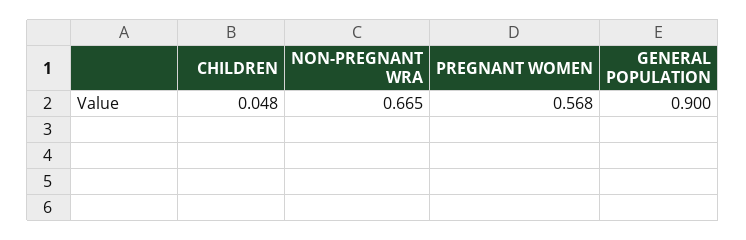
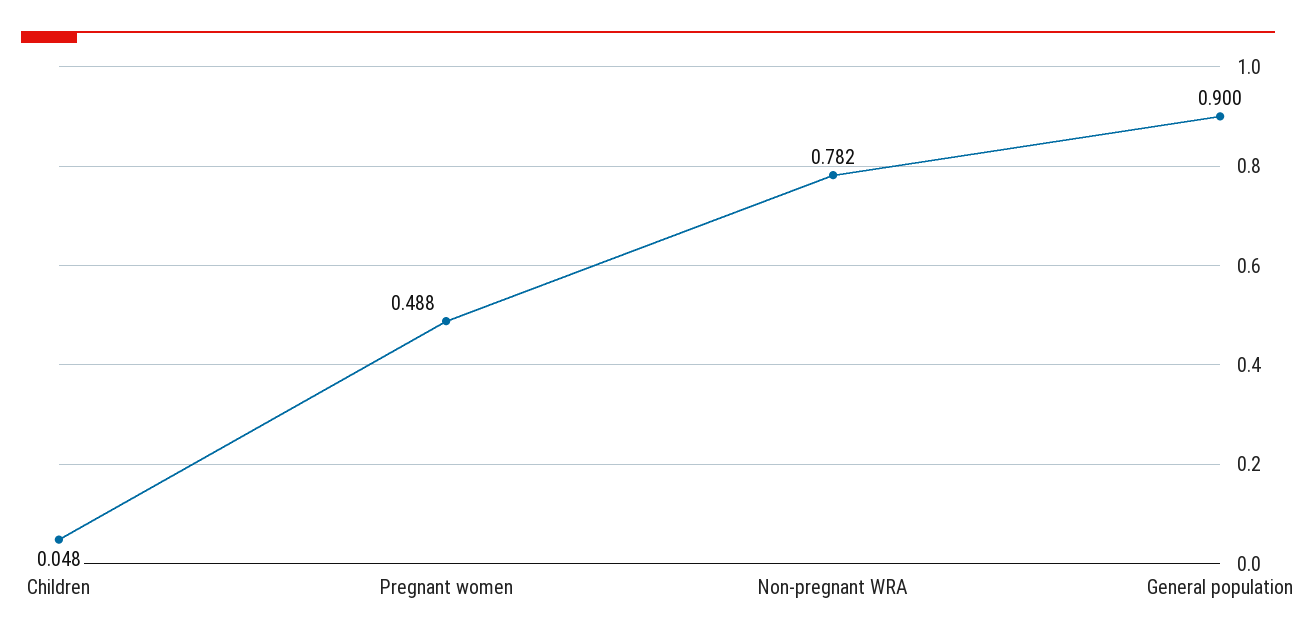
  {
    "CHILDREN": 0.048,
-   "NON-PREGNANT WRA": 0.665,
+   "NON-PREGNANT WRA": 0.782,
-   "PREGNANT WOMEN": 0.568,
+   "PREGNANT WOMEN": 0.488,
    "GENERAL POPULATION": 0.9
  }

